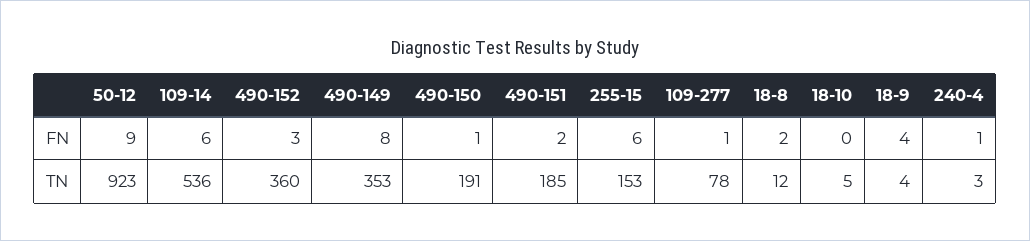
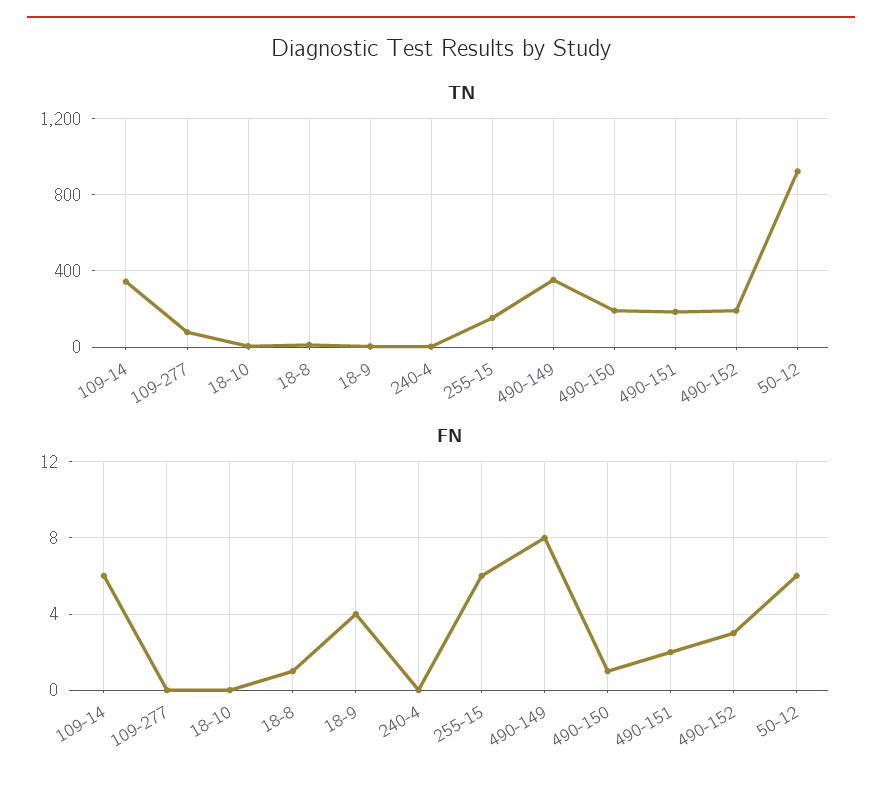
  {
    "FN": {
-     "50-12": 9,
+     "50-12": 6,
      "109-14": 6,
      "490-152": 3,
      "490-149": 8,
      "490-150": 1,
      "490-151": 2,
      "255-15": 6,
-     "109-277": 1,
+     "109-277": 0,
-     "18-8": 2,
+     "18-8": 1,
      "18-10": 0,
      "18-9": 4,
-     "240-4": 1
+     "240-4": 0
    },
    "TN": {
      "50-12": 923,
-     "109-14": 536,
+     "109-14": 350,
-     "490-152": 360,
+     "490-152": 200,
      "490-149": 353,
      "490-150": 191,
      "490-151": 185,
      "255-15": 153,
      "109-277": 78,
      "18-8": 12,
      "18-10": 5,
      "18-9": 4,
      "240-4": 3
    }
  }

